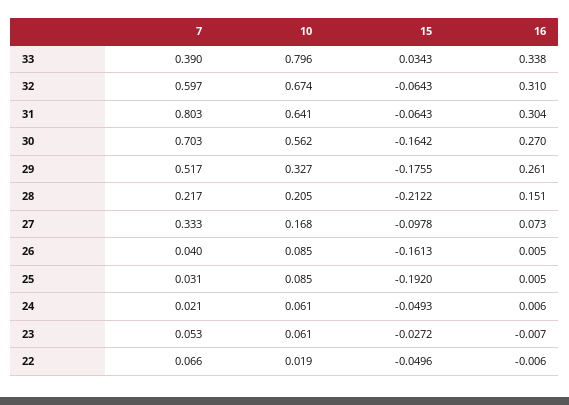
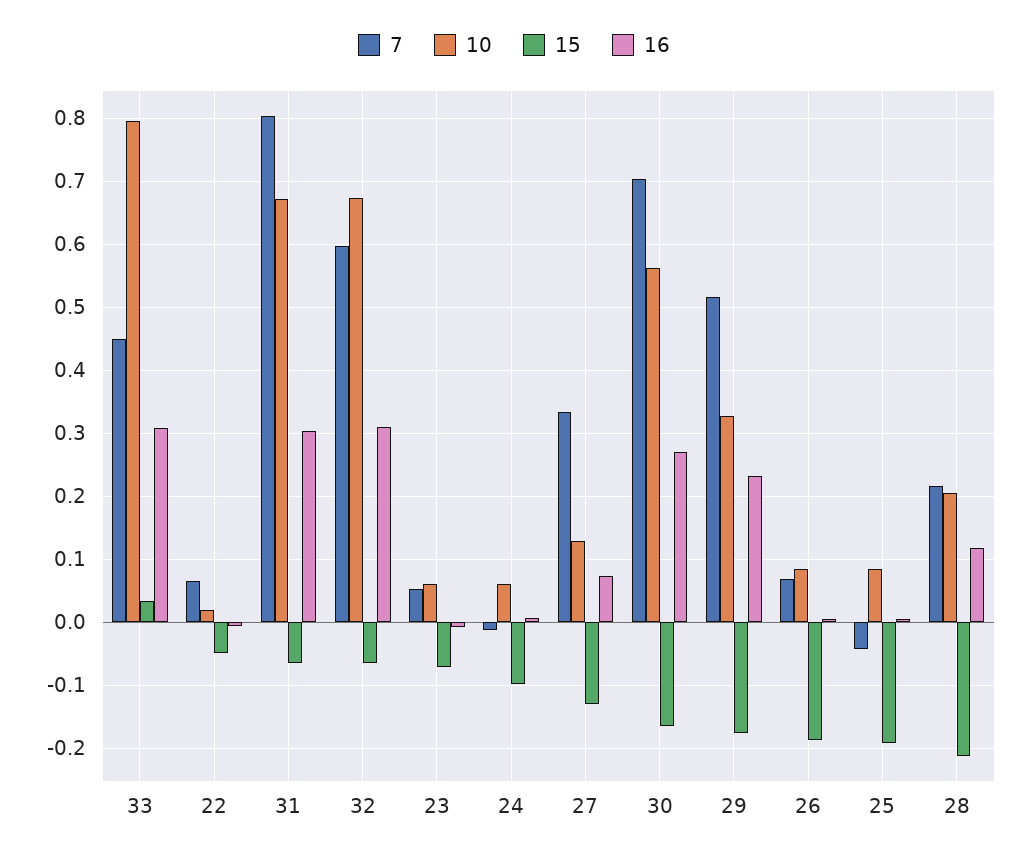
  {
    "7": {
-     "33": 0.39,
+     "33": 0.45,
      "32": 0.597,
      "31": 0.803,
      "30": 0.703,
      "29": 0.517,
      "28": 0.217,
      "27": 0.333,
-     "26": 0.04,
+     "26": 0.07,
-     "25": 0.031,
+     "25": -0.04,
-     "24": 0.021,
+     "24": -0.01,
      "23": 0.053,
      "22": 0.066
    },
    "10": {
      "33": 0.796,
      "32": 0.674,
-     "31": 0.641,
+     "31": 0.67,
      "30": 0.562,
      "29": 0.327,
      "28": 0.205,
-     "27": 0.168,
+     "27": 0.13,
      "26": 0.085,
      "25": 0.085,
      "24": 0.061,
      "23": 0.061,
      "22": 0.019
    },
    "15": {
      "33": 0.0343,
      "32": -0.0643,
      "31": -0.0643,
      "30": -0.1642,
      "29": -0.1755,
      "28": -0.2122,
-     "27": -0.0978,
+     "27": -0.13,
-     "26": -0.1613,
+     "26": -0.19,
      "25": -0.192,
-     "24": -0.0493,
+     "24": -0.1,
-     "23": -0.0272,
+     "23": -0.07,
      "22": -0.0496
    },
    "16": {
-     "33": 0.338,
+     "33": 0.31,
      "32": 0.31,
      "31": 0.304,
      "30": 0.27,
-     "29": 0.261,
+     "29": 0.23,
-     "28": 0.151,
+     "28": 0.12,
      "27": 0.073,
      "26": 0.005,
      "25": 0.005,
      "24": 0.006,
      "23": -0.007,
      "22": -0.006
    }
  }

